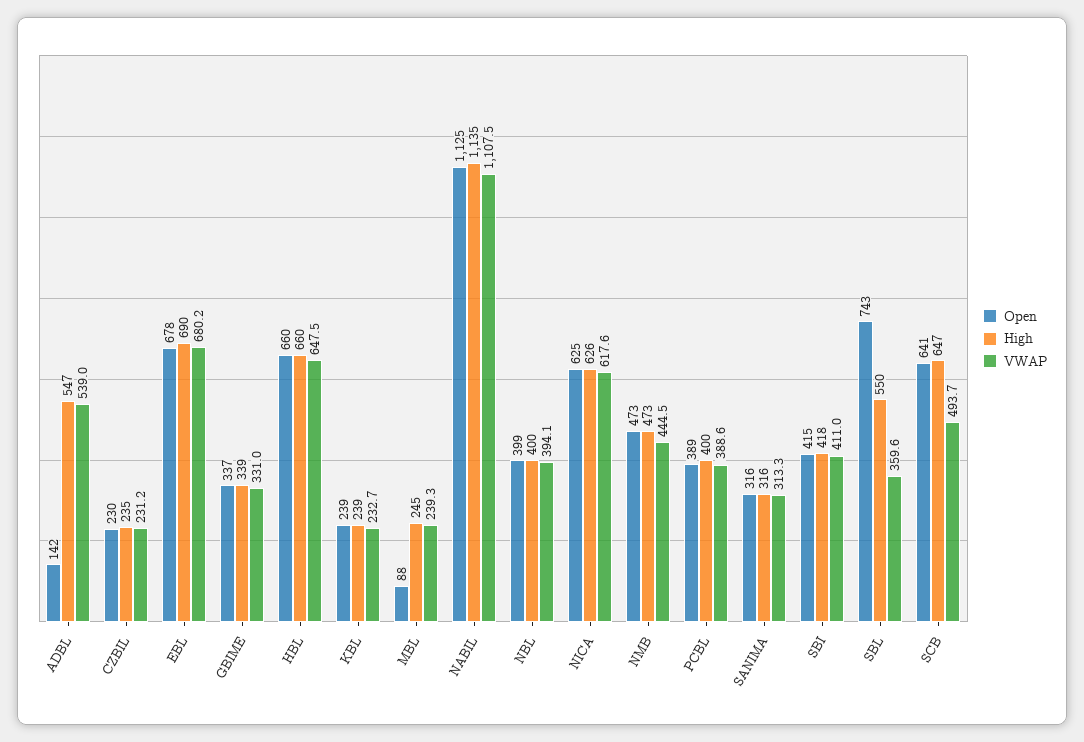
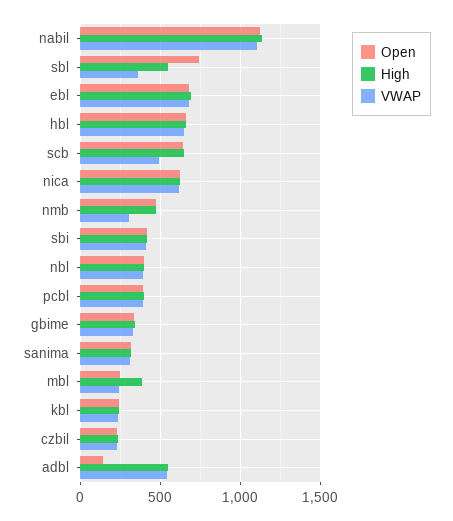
  {
    "Open": {
      "ADBL": 142,
      "CZBIL": 230,
      "EBL": 678,
      "GBIME": 337,
      "HBL": 660,
      "KBL": 239,
-     "MBL": 88,
+     "MBL": 250,
      "NABIL": 1125,
      "NBL": 399,
      "NICA": 625,
      "NMB": 473,
      "PCBL": 389,
      "SANIMA": 316,
      "SBI": 415,
      "SBL": 743,
      "SCB": 641
    },
    "High": {
      "ADBL": 547,
      "CZBIL": 235,
      "EBL": 690,
      "GBIME": 339,
      "HBL": 660,
      "KBL": 239,
-     "MBL": 245,
+     "MBL": 400,
      "NABIL": 1135,
      "NBL": 400,
      "NICA": 626,
      "NMB": 473,
      "PCBL": 400,
      "SANIMA": 316,
      "SBI": 418,
      "SBL": 550,
      "SCB": 647
    },
    "VWAP": {
      "ADBL": 539,
      "CZBIL": 231.2,
      "EBL": 680.2,
      "GBIME": 331,
      "HBL": 647.5,
      "KBL": 232.7,
      "MBL": 239.3,
      "NABIL": 1107.5,
      "NBL": 394.1,
      "NICA": 617.6,
-     "NMB": 444.5,
+     "NMB": 300,
      "PCBL": 388.6,
      "SANIMA": 313.3,
      "SBI": 411,
      "SBL": 359.6,
      "SCB": 493.7
    }
  }

